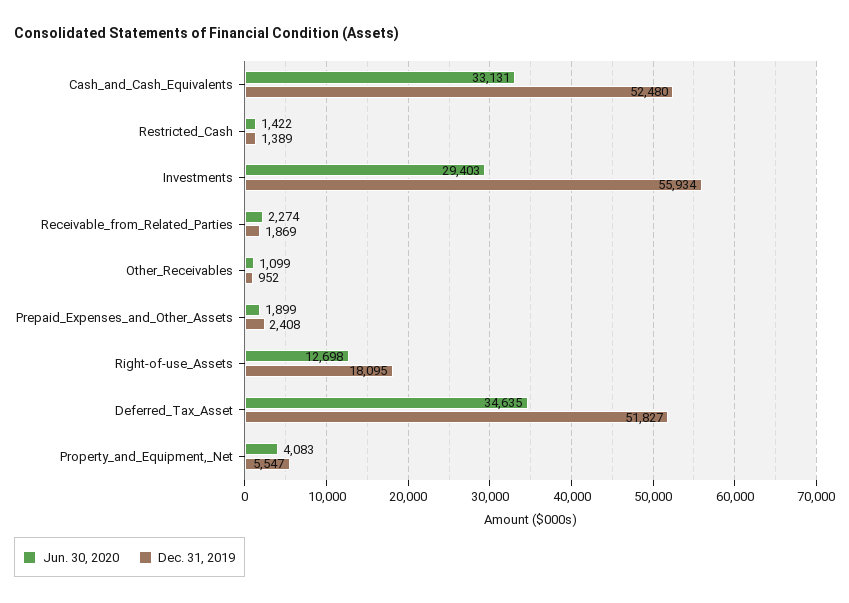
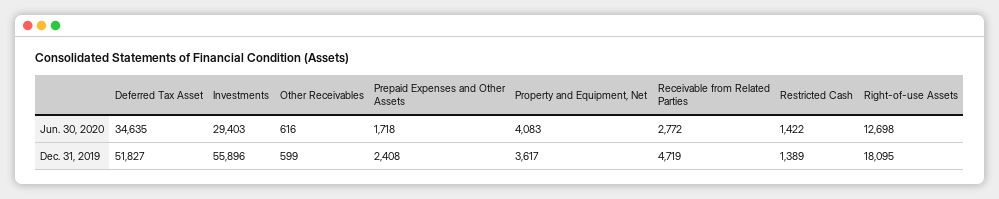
  {
    "Jun. 30, 2020": {
-     "Cash_and_Cash_Equivalents": 33131,
      "Restricted_Cash": 1422,
      "Investments": 29403,
-     "Receivable_from_Related_Parties": 2274,
+     "Receivable_from_Related_Parties": 2772,
-     "Other_Receivables": 1099,
+     "Other_Receivables": 616,
-     "Prepaid_Expenses_and_Other_Assets": 1899,
+     "Prepaid_Expenses_and_Other_Assets": 1718,
      "Right-of-use_Assets": 12698,
      "Deferred_Tax_Asset": 34635,
      "Property_and_Equipment,_Net": 4083
    },
    "Dec. 31, 2019": {
-     "Cash_and_Cash_Equivalents": 52480,
      "Restricted_Cash": 1389,
-     "Investments": 55934,
+     "Investments": 55896,
-     "Receivable_from_Related_Parties": 1869,
+     "Receivable_from_Related_Parties": 4719,
-     "Other_Receivables": 952,
+     "Other_Receivables": 599,
      "Prepaid_Expenses_and_Other_Assets": 2408,
      "Right-of-use_Assets": 18095,
      "Deferred_Tax_Asset": 51827,
-     "Property_and_Equipment,_Net": 5547
+     "Property_and_Equipment,_Net": 3617
    }
  }

